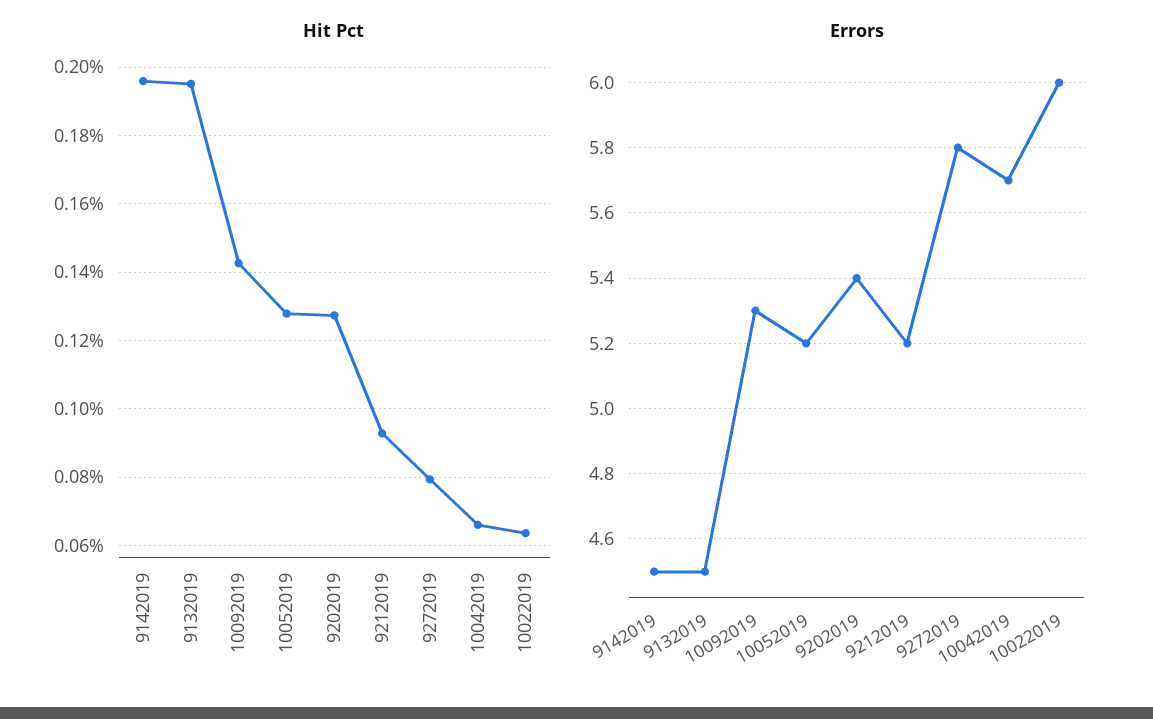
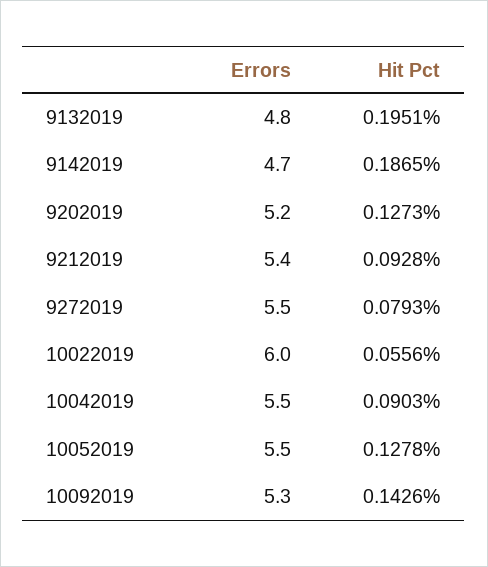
  {
    "Hit Pct": {
-     "9142019": 0.196,
+     "9142019": 0.1865,
      "9132019": 0.1951,
      "10092019": 0.1426,
      "10052019": 0.1278,
      "9202019": 0.1273,
      "9212019": 0.0928,
      "9272019": 0.0793,
-     "10042019": 0.066,
+     "10042019": 0.0903,
-     "10022019": 0.064
+     "10022019": 0.0556
    },
    "Errors": {
-     "9142019": 4.5,
+     "9142019": 4.7,
-     "9132019": 4.5,
+     "9132019": 4.8,
      "10092019": 5.3,
-     "10052019": 5.2,
+     "10052019": 5.5,
-     "9202019": 5.4,
+     "9202019": 5.2,
-     "9212019": 5.2,
+     "9212019": 5.4,
-     "9272019": 5.8,
+     "9272019": 5.5,
-     "10042019": 5.7,
+     "10042019": 5.5,
      "10022019": 6
    }
  }

